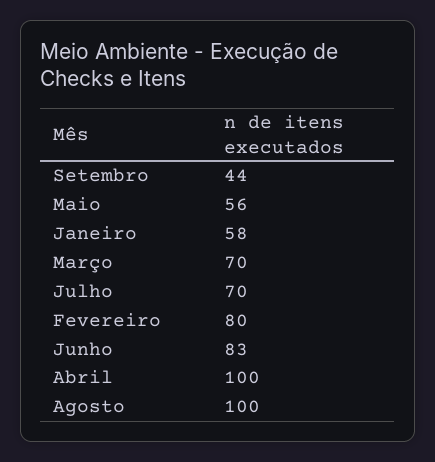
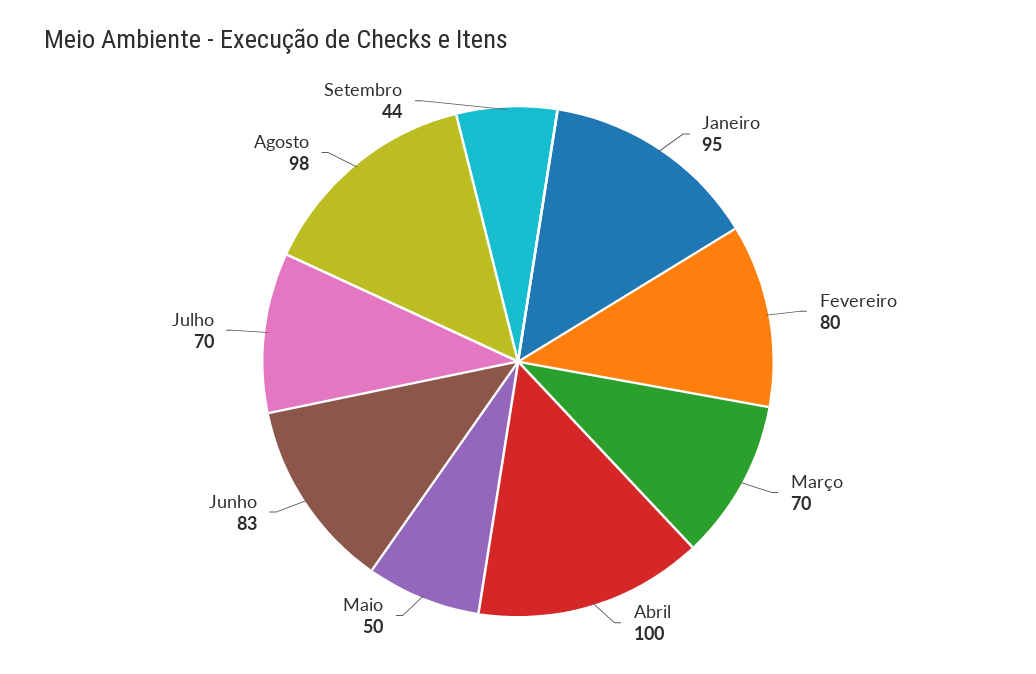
  {
    "Setembro": 44,
-   "Maio": 56,
+   "Maio": 50,
-   "Janeiro": 58,
+   "Janeiro": 95,
    "Março": 70,
    "Julho": 70,
    "Fevereiro": 80,
    "Junho": 83,
    "Abril": 100,
-   "Agosto": 100
+   "Agosto": 98
  }

